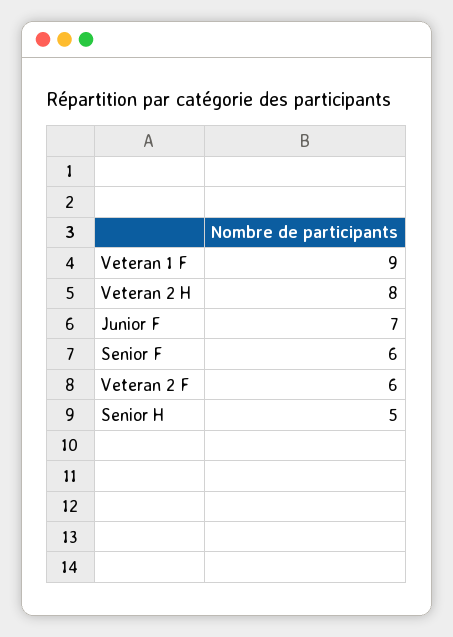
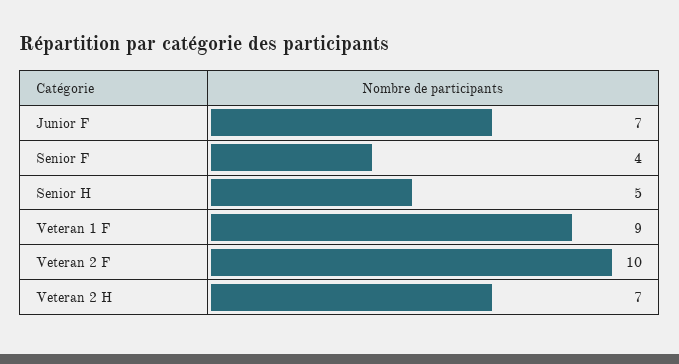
  {
    "Veteran 1 F": 9,
-   "Veteran 2 H": 8,
+   "Veteran 2 H": 7,
    "Junior F": 7,
-   "Senior F": 6,
+   "Senior F": 4,
-   "Veteran 2 F": 6,
+   "Veteran 2 F": 10,
    "Senior H": 5
  }

